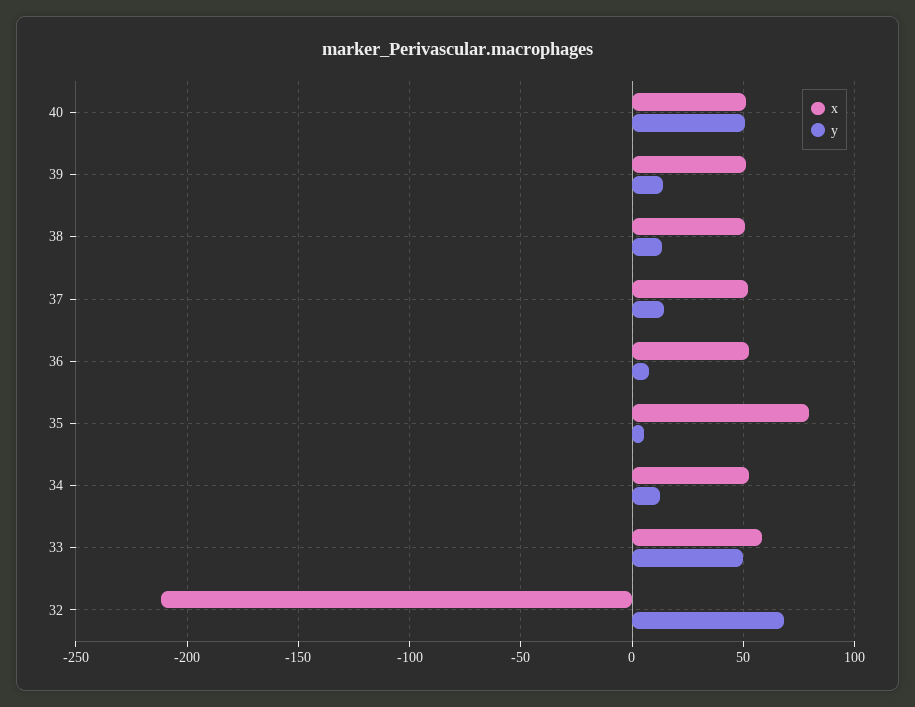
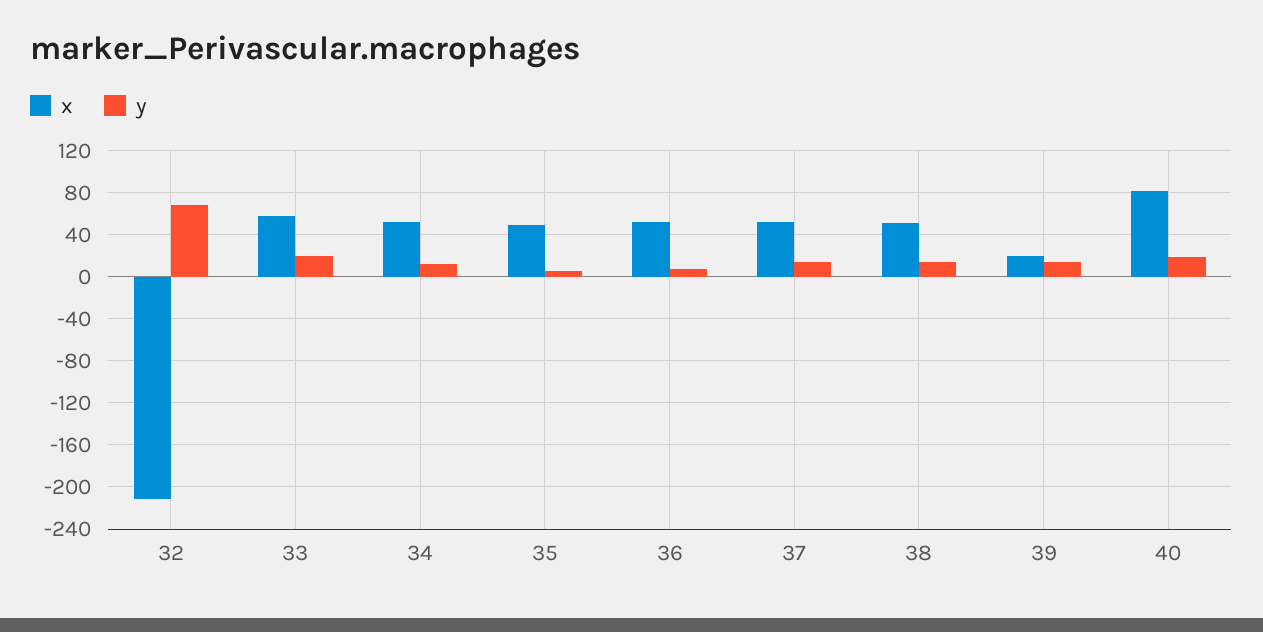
  {
    "x": {
-     "40": 50,
+     "40": 80,
-     "39": 50,
+     "39": 20,
      "38": 50,
      "37": 50,
      "36": 55,
-     "35": 80,
+     "35": 50,
      "34": 50,
      "33": 60,
      "32": -210
    },
    "y": {
-     "40": 50,
+     "40": 20,
      "39": 15,
      "38": 15,
      "37": 15,
      "36": 10,
      "35": 5,
      "34": 10,
-     "33": 50,
+     "33": 20,
      "32": 70
    }
  }

